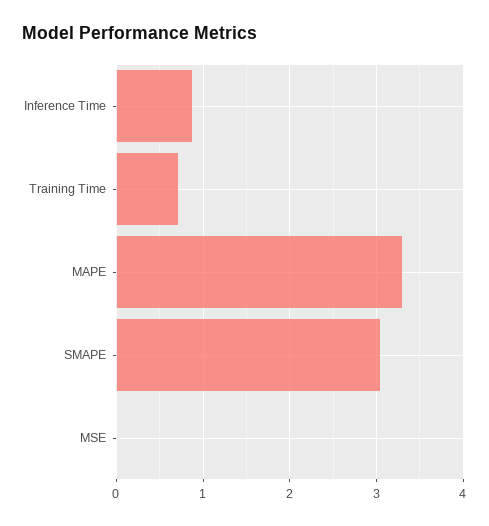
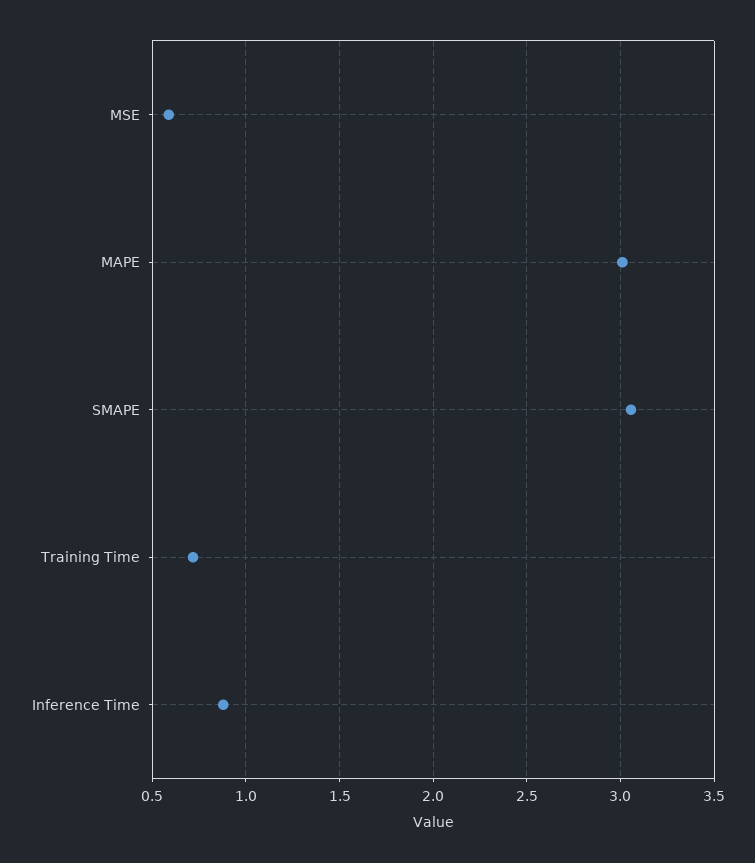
  {
    "Inference Time": 0.9,
    "Training Time": 0.7,
-   "MAPE": 3.3,
+   "MAPE": 3,
    "SMAPE": 3.05,
-   "MSE": 0
+   "MSE": 0.6
  }

